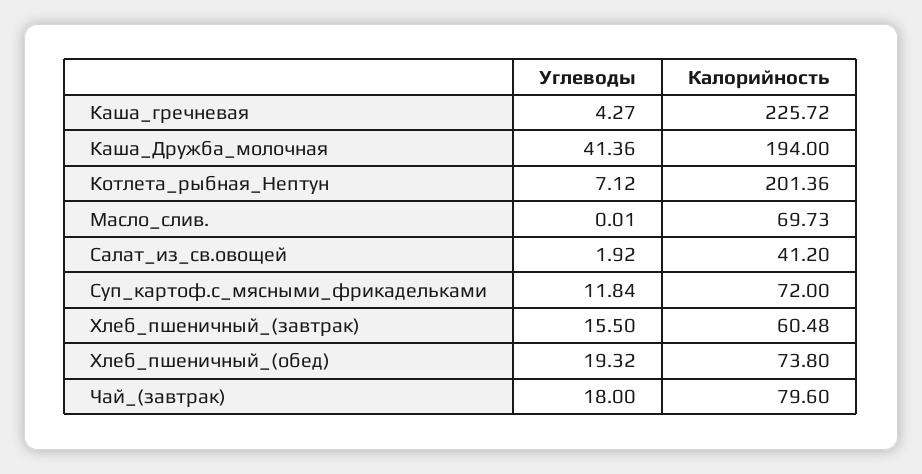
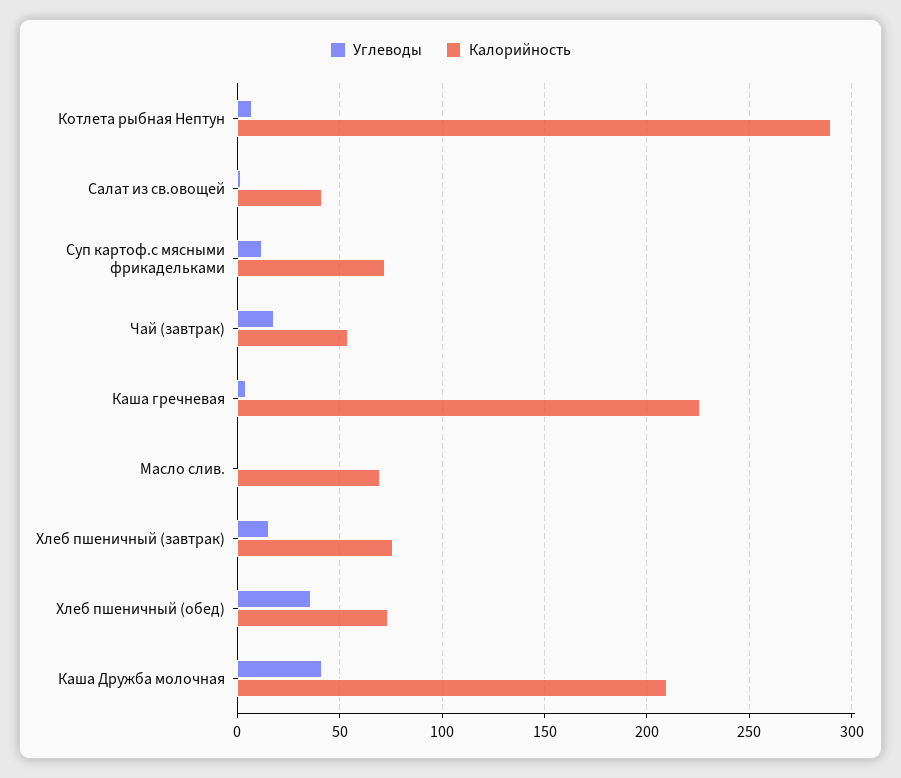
  {
    "Углеводы": {
      "Каша_гречневая": 4.27,
      "Каша_Дружба_молочная": 41.36,
      "Котлета_рыбная_Нептун": 7.12,
      "Масло_слив.": 0.01,
      "Салат_из_св.овощей": 1.92,
      "Суп_картоф.с_мясными_фрикадельками": 11.84,
      "Хлеб_пшеничный_(завтрак)": 15.5,
-     "Хлеб_пшеничный_(обед)": 19.32,
+     "Хлеб_пшеничный_(обед)": 35,
      "Чай_(завтрак)": 18
    },
    "Калорийность": {
      "Каша_гречневая": 225.72,
-     "Каша_Дружба_молочная": 194,
+     "Каша_Дружба_молочная": 210,
-     "Котлета_рыбная_Нептун": 201.36,
+     "Котлета_рыбная_Нептун": 290,
      "Масло_слив.": 69.73,
      "Салат_из_св.овощей": 41.2,
      "Суп_картоф.с_мясными_фрикадельками": 72,
-     "Хлеб_пшеничный_(завтрак)": 60.48,
+     "Хлеб_пшеничный_(завтрак)": 75,
      "Хлеб_пшеничный_(обед)": 73.8,
-     "Чай_(завтрак)": 79.6
+     "Чай_(завтрак)": 55
    }
  }

